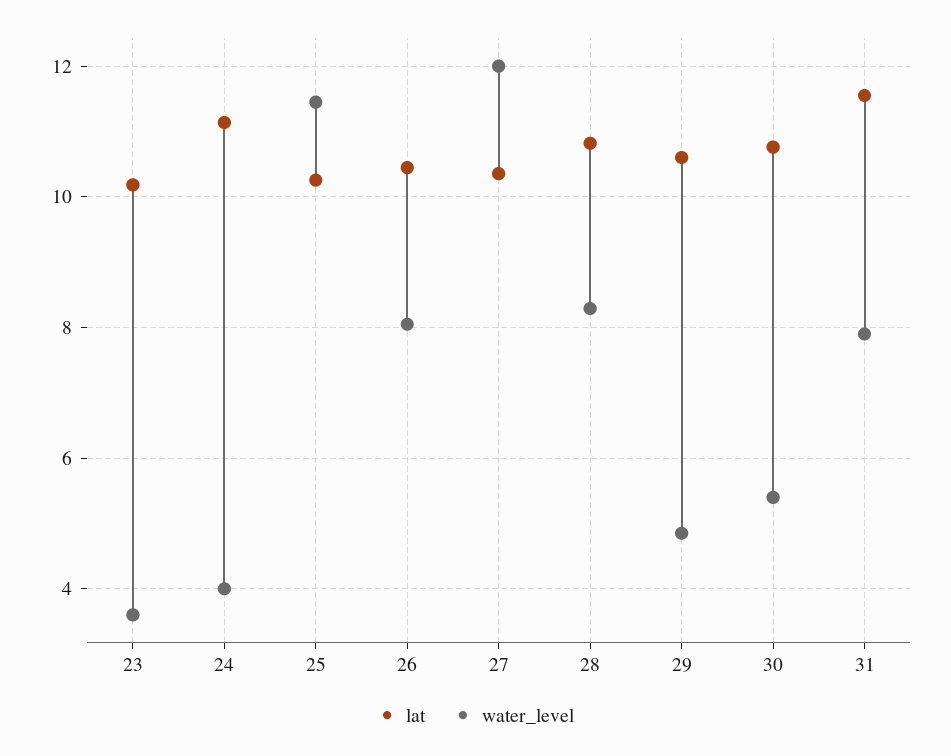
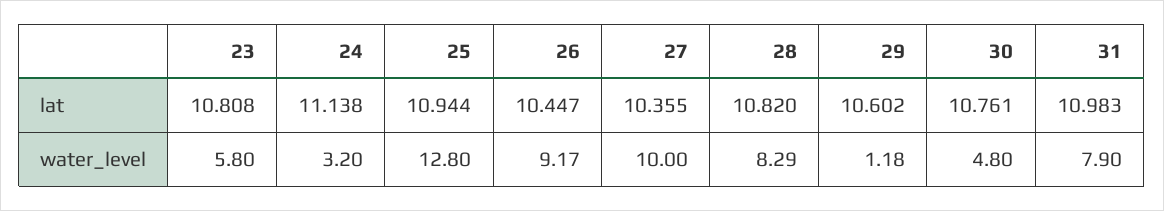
  {
    "lat": {
-     "23": 10.2,
+     "23": 10.808,
      "24": 11.138,
-     "25": 10.2,
+     "25": 10.944,
      "26": 10.447,
      "27": 10.355,
      "28": 10.82,
      "29": 10.602,
      "30": 10.761,
-     "31": 11.6
+     "31": 10.983
    },
    "water_level": {
-     "23": 3.6,
+     "23": 5.8,
-     "24": 4,
+     "24": 3.2,
-     "25": 11.4,
+     "25": 12.8,
-     "26": 8,
+     "26": 9.17,
-     "27": 12,
+     "27": 10,
      "28": 8.29,
-     "29": 4.8,
+     "29": 1.18,
-     "30": 5.4,
+     "30": 4.8,
      "31": 7.9
    }
  }

